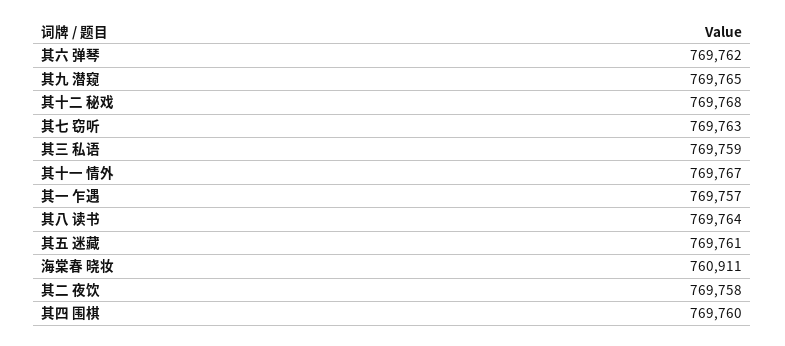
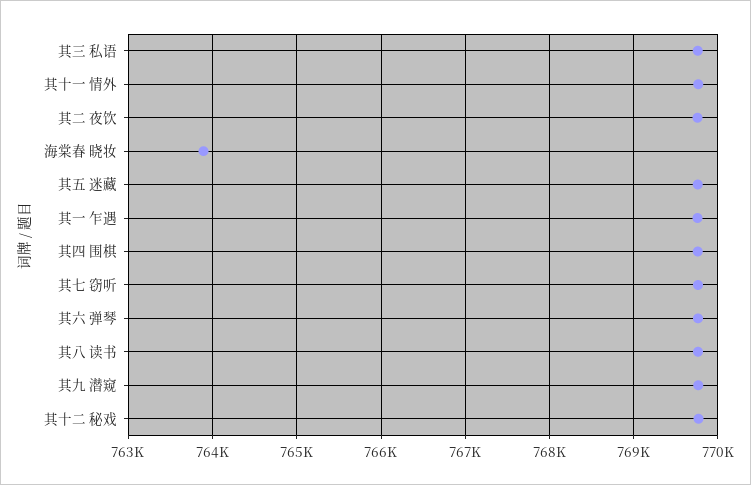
  {
    "其六 弹琴": 769762,
    "其九 潜窥": 769765,
    "其十二 秘戏": 769768,
    "其七 窃听": 769763,
    "其三 私语": 769759,
    "其十一 情外": 769767,
    "其一 乍遇": 769757,
    "其八 读书": 769764,
    "其五 迷藏": 769761,
-   "海棠春 晓妆": 760911,
+   "海棠春 晓妆": 763900,
    "其二 夜饮": 769758,
    "其四 围棋": 769760
  }

